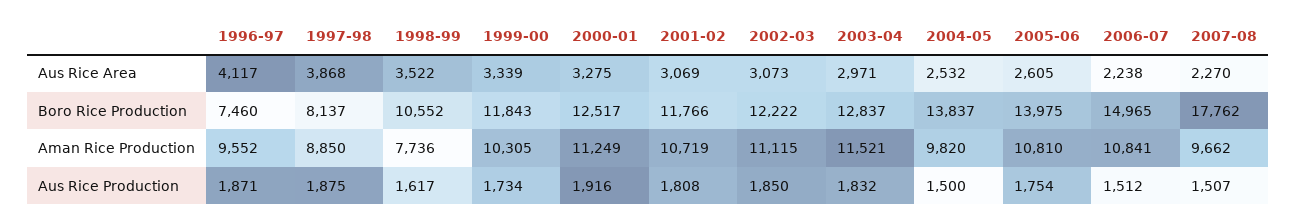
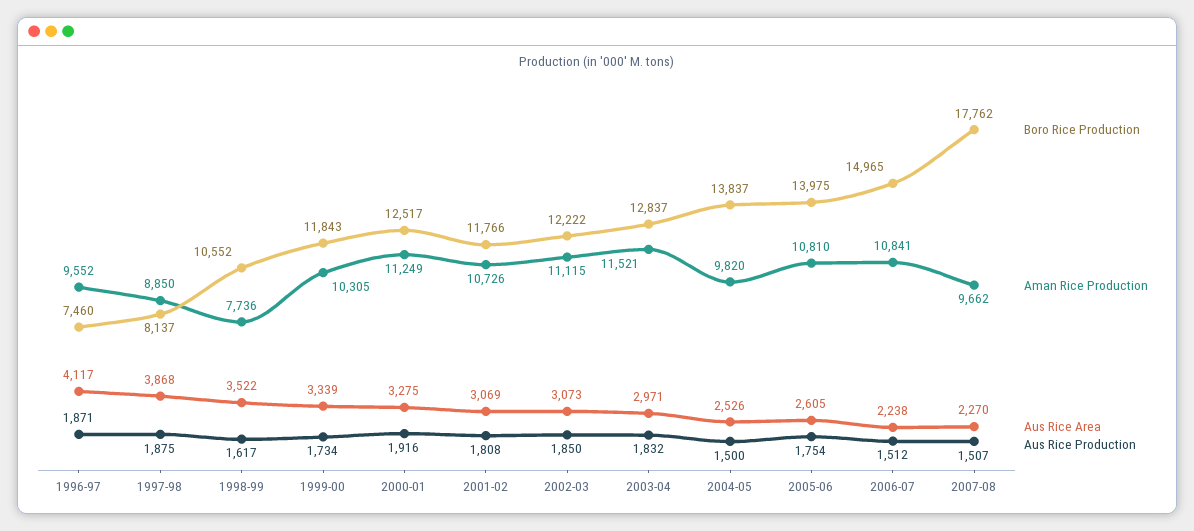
  {
    "Aus Rice Area": {
      "1996-97": 4117,
      "1997-98": 3868,
      "1998-99": 3522,
      "1999-00": 3339,
      "2000-01": 3275,
      "2001-02": 3069,
      "2002-03": 3073,
      "2003-04": 2971,
-     "2004-05": 2532,
+     "2004-05": 2526,
      "2005-06": 2605,
      "2006-07": 2238,
      "2007-08": 2270
    },
    "Boro Rice Production": {
      "1996-97": 7460,
      "1997-98": 8137,
      "1998-99": 10552,
      "1999-00": 11843,
      "2000-01": 12517,
      "2001-02": 11766,
      "2002-03": 12222,
      "2003-04": 12837,
      "2004-05": 13837,
      "2005-06": 13975,
      "2006-07": 14965,
      "2007-08": 17762
    },
    "Aman Rice Production": {
      "1996-97": 9552,
      "1997-98": 8850,
      "1998-99": 7736,
      "1999-00": 10305,
      "2000-01": 11249,
-     "2001-02": 10719,
+     "2001-02": 10726,
      "2002-03": 11115,
      "2003-04": 11521,
      "2004-05": 9820,
      "2005-06": 10810,
      "2006-07": 10841,
      "2007-08": 9662
    },
    "Aus Rice Production": {
      "1996-97": 1871,
      "1997-98": 1875,
      "1998-99": 1617,
      "1999-00": 1734,
      "2000-01": 1916,
      "2001-02": 1808,
      "2002-03": 1850,
      "2003-04": 1832,
      "2004-05": 1500,
      "2005-06": 1754,
      "2006-07": 1512,
      "2007-08": 1507
    }
  }

